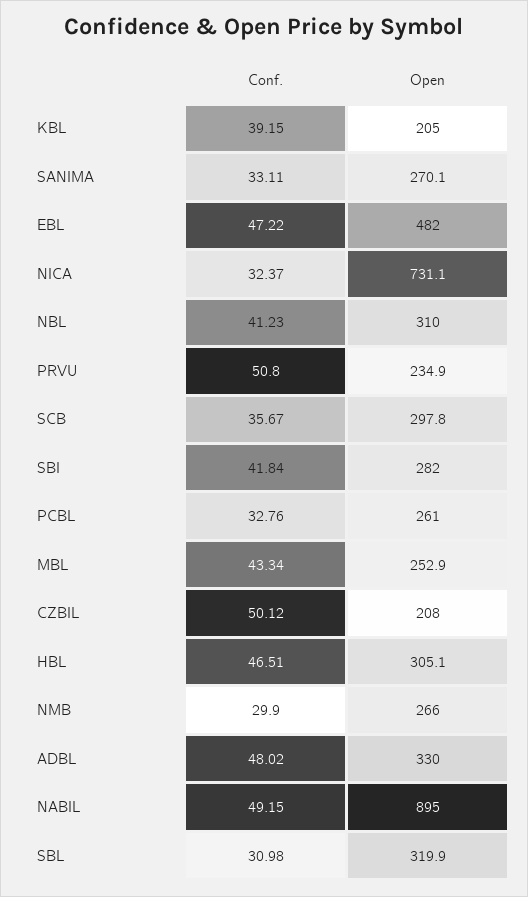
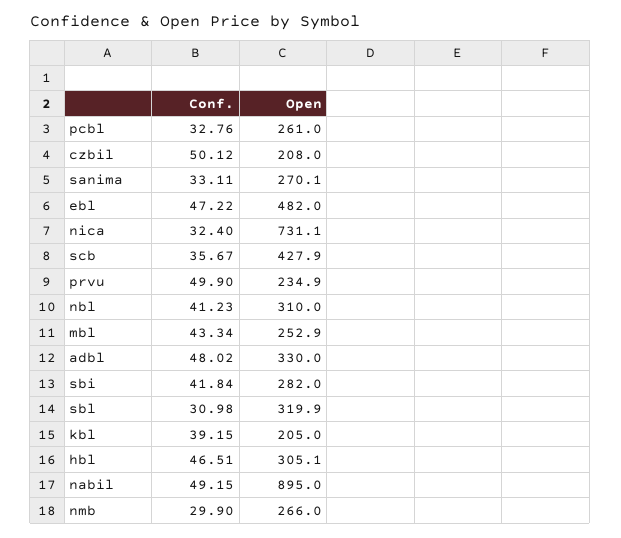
  {
    "Conf.": {
      "KBL": 39.15,
      "SANIMA": 33.11,
      "EBL": 47.22,
-     "NICA": 32.37,
+     "NICA": 32.4,
      "NBL": 41.23,
-     "PRVU": 50.8,
+     "PRVU": 49.9,
      "SCB": 35.67,
      "SBI": 41.84,
      "PCBL": 32.76,
      "MBL": 43.34,
      "CZBIL": 50.12,
      "HBL": 46.51,
      "NMB": 29.9,
      "ADBL": 48.02,
      "NABIL": 49.15,
      "SBL": 30.98
    },
    "Open": {
      "KBL": 205,
      "SANIMA": 270.1,
      "EBL": 482,
      "NICA": 731.1,
      "NBL": 310,
      "PRVU": 234.9,
-     "SCB": 297.8,
+     "SCB": 427.9,
      "SBI": 282,
      "PCBL": 261,
      "MBL": 252.9,
      "CZBIL": 208,
      "HBL": 305.1,
      "NMB": 266,
      "ADBL": 330,
      "NABIL": 895,
      "SBL": 319.9
    }
  }

